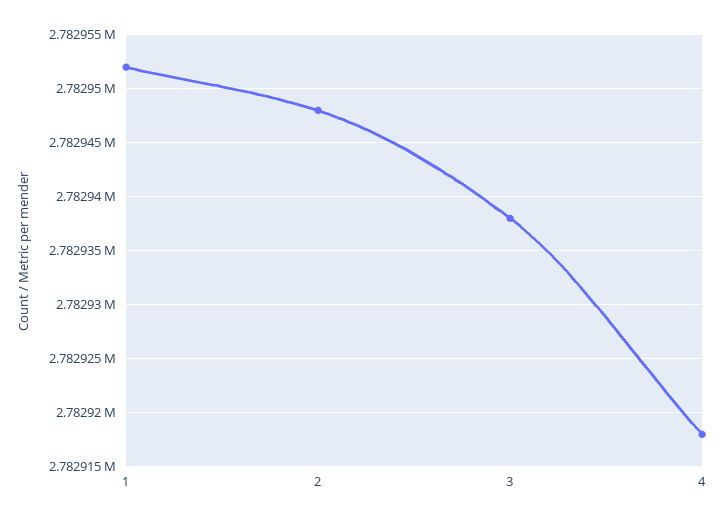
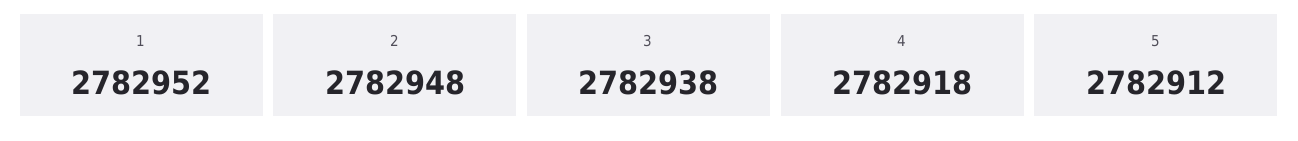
  {
    "1": 2782952,
    "2": 2782948,
    "3": 2782938,
-   "4": 2782918
+   "4": 2782918,
+   "5": 2782912
  }

